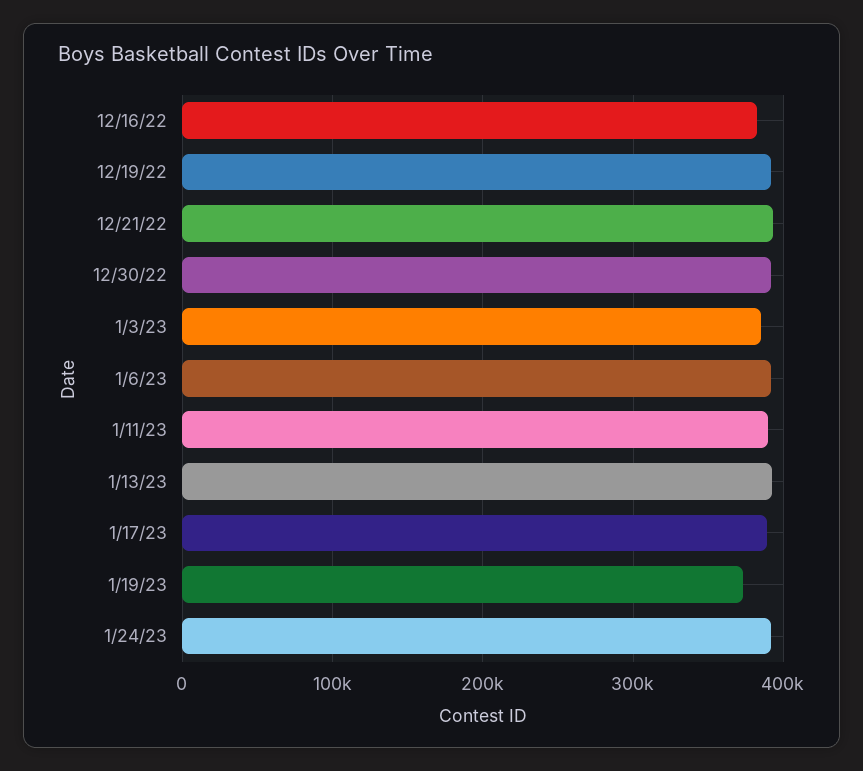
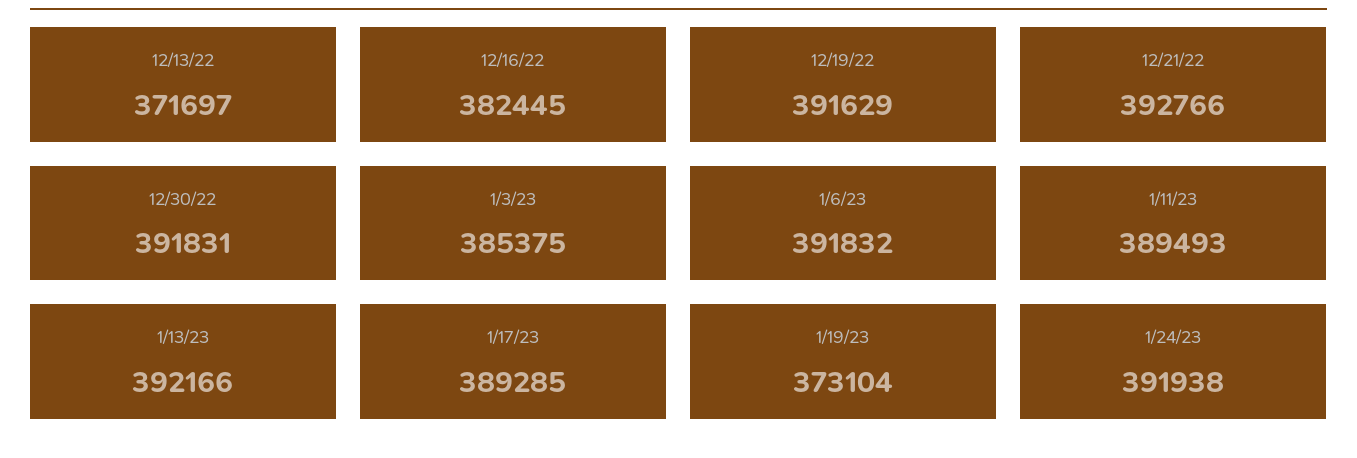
  {
    "12/16/22": 382445,
    "12/19/22": 391629,
    "12/21/22": 392766,
    "12/30/22": 391831,
    "1/3/23": 385375,
    "1/6/23": 391832,
    "1/11/23": 389493,
    "1/13/23": 392166,
    "1/17/23": 389285,
    "1/19/23": 373104,
-   "1/24/23": 391938
+   "1/24/23": 391938,
+   "12/13/22": 371697
  }

